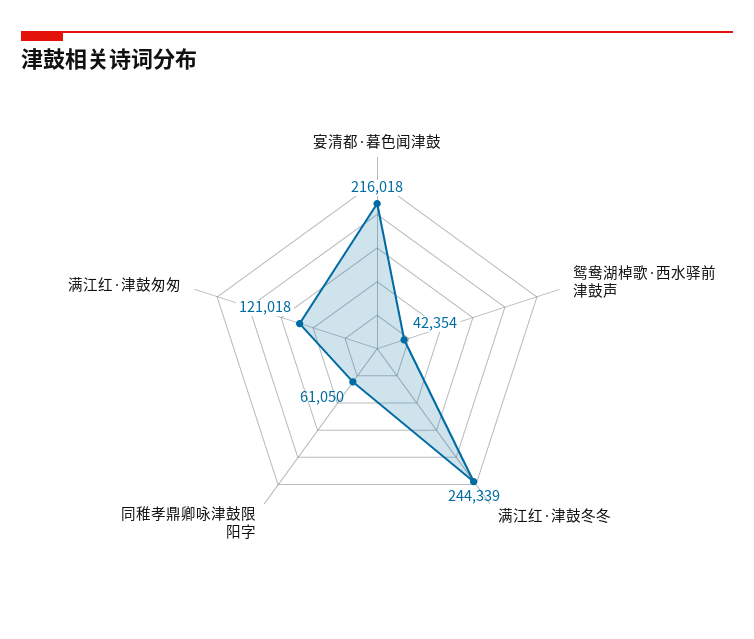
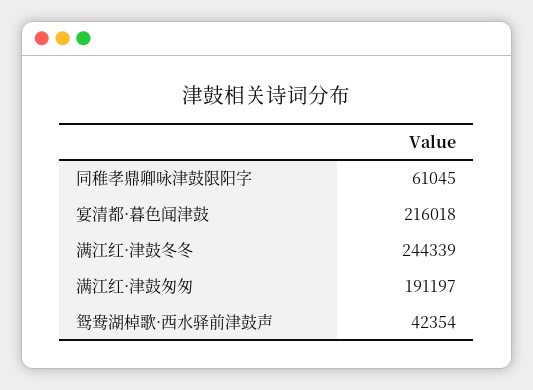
  {
    "宴清都·暮色闻津鼓": 216018,
    "鸳鸯湖棹歌·西水驿前津鼓声": 42354,
    "满江红·津鼓冬冬": 244339,
-   "同稚孝鼎卿咏津鼓限阳字": 61050,
+   "同稚孝鼎卿咏津鼓限阳字": 61045,
-   "满江红·津鼓匆匆": 121018
+   "满江红·津鼓匆匆": 191197
  }

